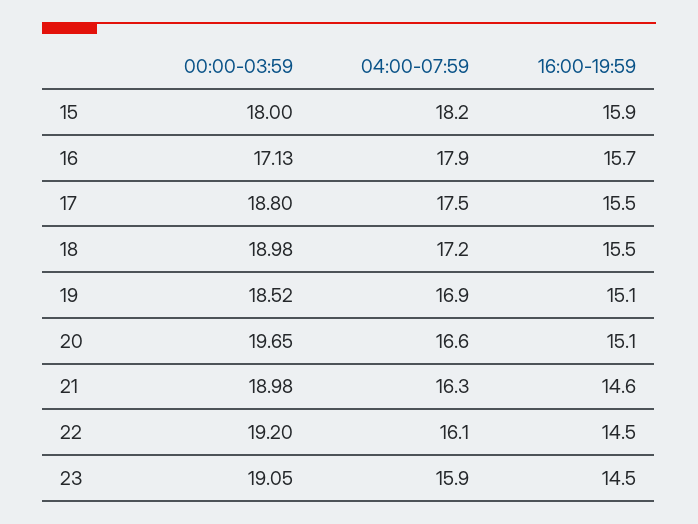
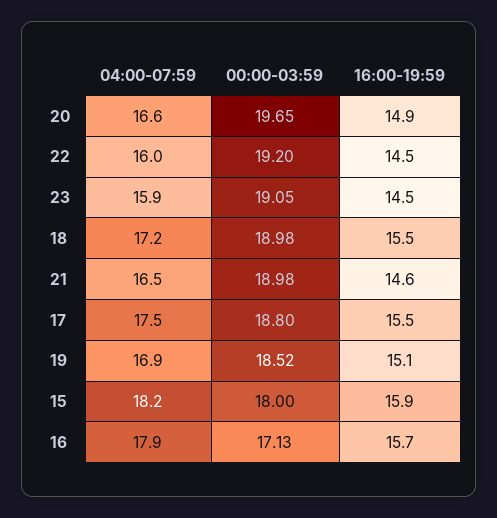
  {
    "00:00-03:59": {
      "15": 18,
      "16": 17.13,
      "17": 18.8,
      "18": 18.98,
      "19": 18.52,
      "20": 19.65,
      "21": 18.98,
      "22": 19.2,
      "23": 19.05
    },
    "04:00-07:59": {
      "15": 18.2,
      "16": 17.9,
      "17": 17.5,
      "18": 17.2,
      "19": 16.9,
      "20": 16.6,
-     "21": 16.3,
+     "21": 16.5,
-     "22": 16.1,
+     "22": 16,
      "23": 15.9
    },
    "16:00-19:59": {
      "15": 15.9,
      "16": 15.7,
      "17": 15.5,
      "18": 15.5,
      "19": 15.1,
-     "20": 15.1,
+     "20": 14.9,
      "21": 14.6,
      "22": 14.5,
      "23": 14.5
    }
  }

